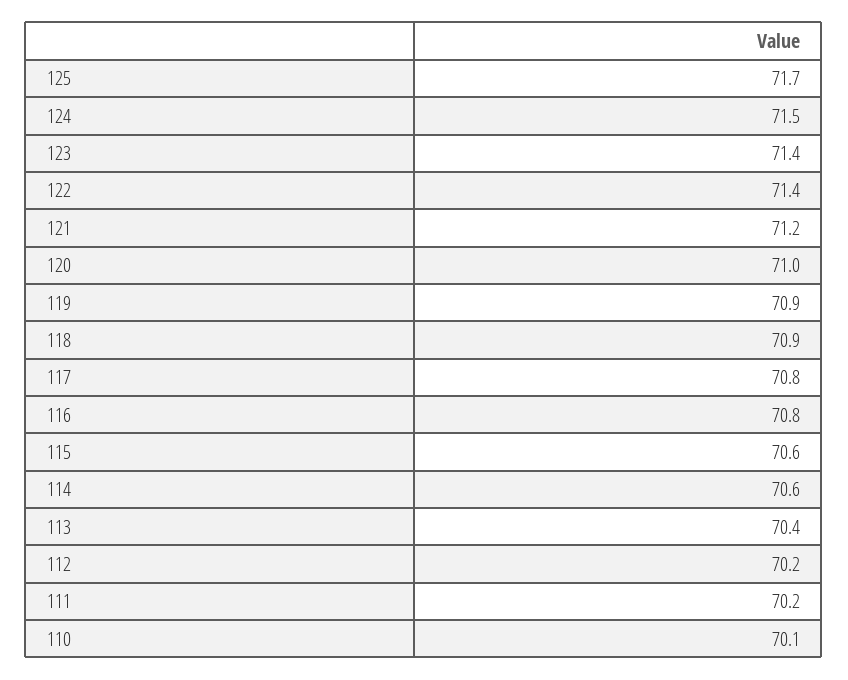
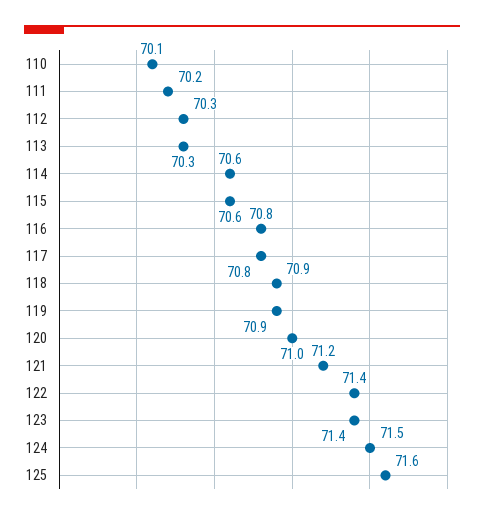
  {
-   "125": 71.7,
+   "125": 71.6,
    "124": 71.5,
    "123": 71.4,
    "122": 71.4,
    "121": 71.2,
    "120": 71,
    "119": 70.9,
    "118": 70.9,
    "117": 70.8,
    "116": 70.8,
    "115": 70.6,
    "114": 70.6,
-   "113": 70.4,
+   "113": 70.3,
-   "112": 70.2,
+   "112": 70.3,
    "111": 70.2,
    "110": 70.1
  }

